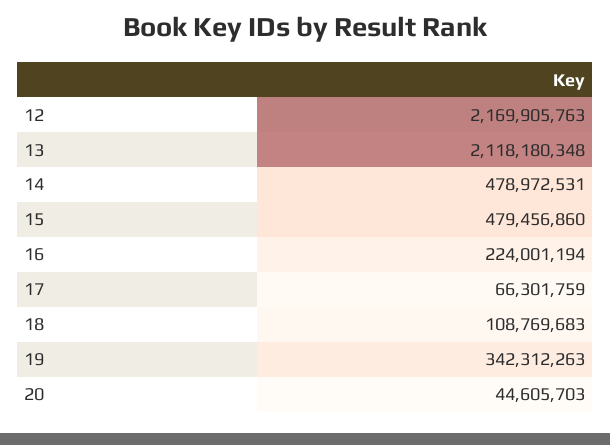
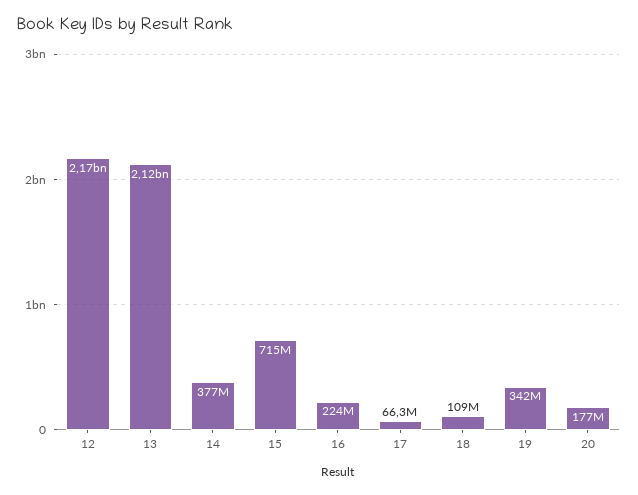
  {
    "12": 2169905763,
    "13": 2118180348,
-   "14": 478972531,
+   "14": 377000000,
-   "15": 479456860,
+   "15": 715000000,
    "16": 224001194,
    "17": 66301759,
    "18": 108769683,
    "19": 342312263,
-   "20": 44605703
+   "20": 177000000
  }

